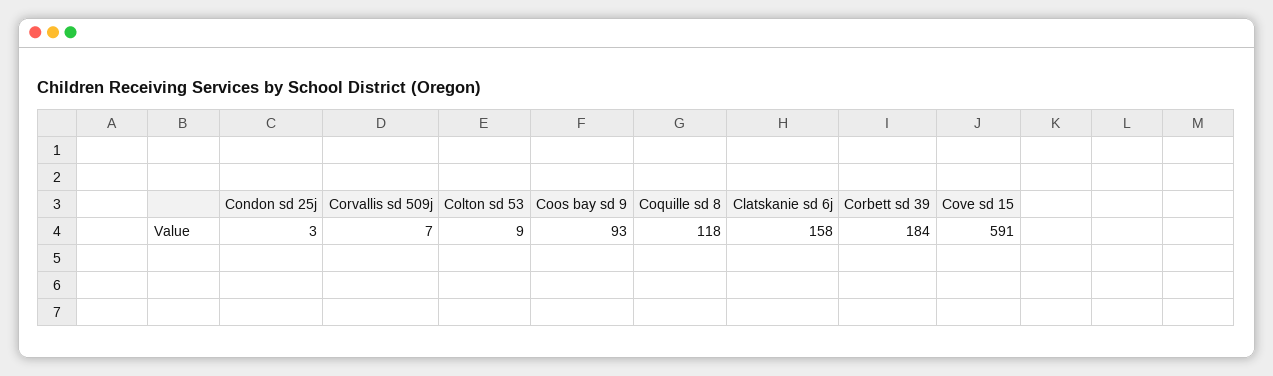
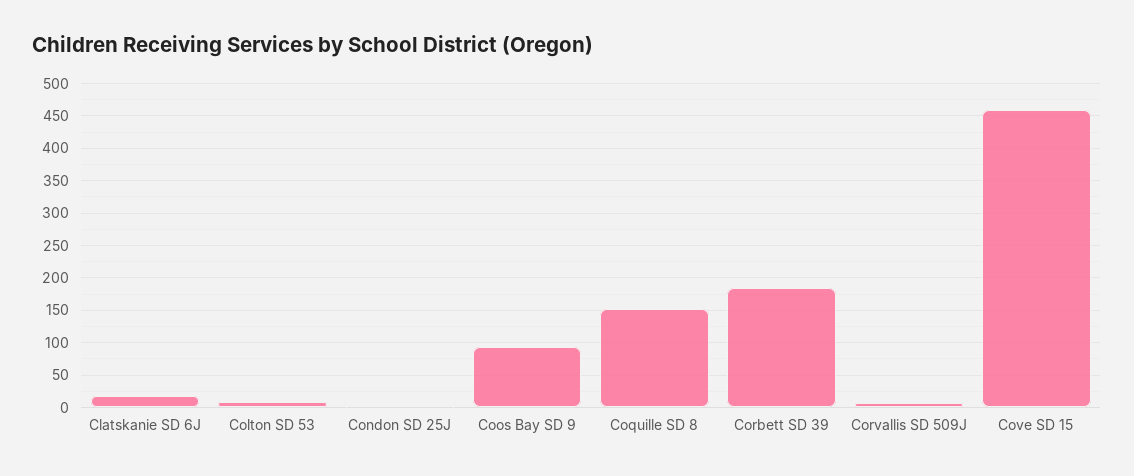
  {
    "Condon sd 25j": 3,
    "Corvallis sd 509j": 7,
    "Colton sd 53": 9,
    "Coos bay sd 9": 93,
-   "Coquille sd 8": 118,
+   "Coquille sd 8": 150,
-   "Clatskanie sd 6j": 158,
+   "Clatskanie sd 6j": 20,
    "Corbett sd 39": 184,
-   "Cove sd 15": 591
+   "Cove sd 15": 460
  }

